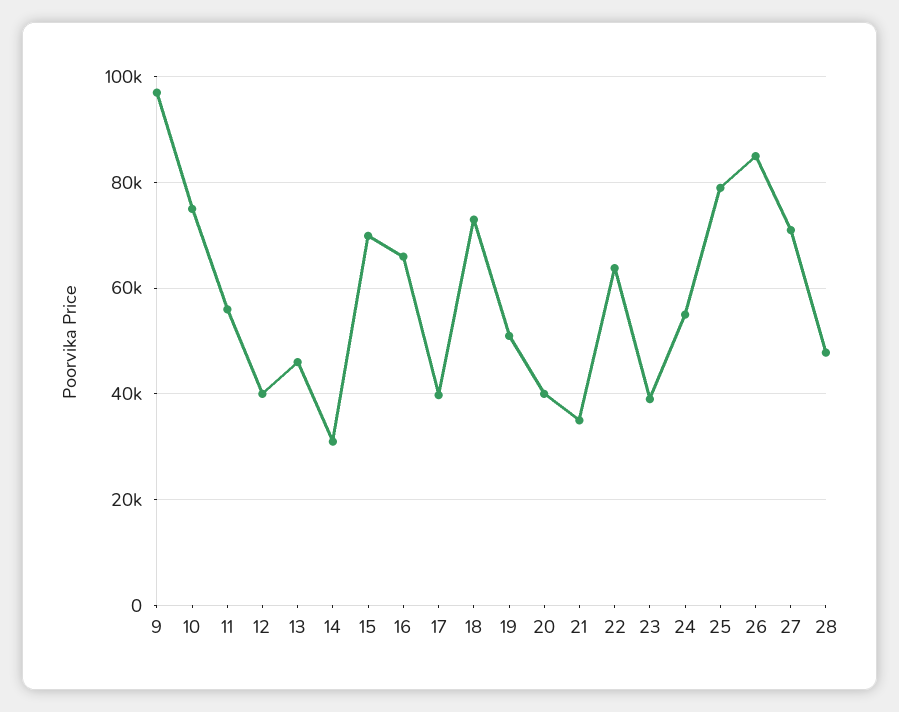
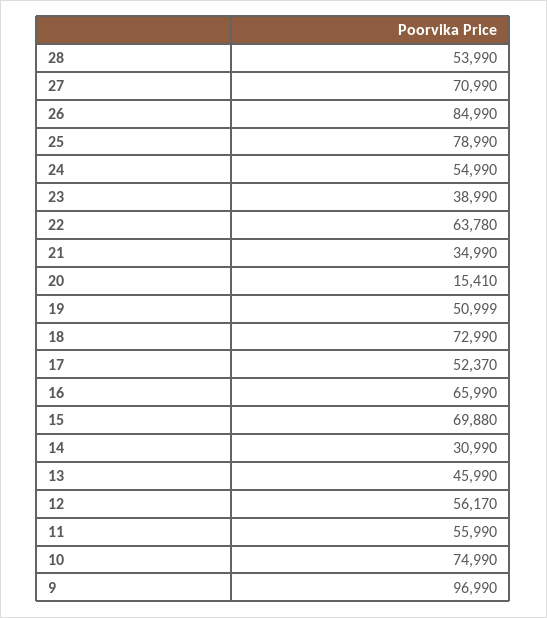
  {
    "9": 96990,
    "10": 74990,
    "11": 55990,
-   "12": 40000,
+   "12": 56170,
    "13": 45990,
    "14": 30990,
    "15": 69880,
    "16": 65990,
-   "17": 40000,
+   "17": 52370,
    "18": 72990,
    "19": 50999,
-   "20": 40000,
+   "20": 15410,
    "21": 34990,
    "22": 63780,
    "23": 38990,
    "24": 54990,
    "25": 78990,
    "26": 84990,
    "27": 70990,
-   "28": 48000
+   "28": 53990
  }

